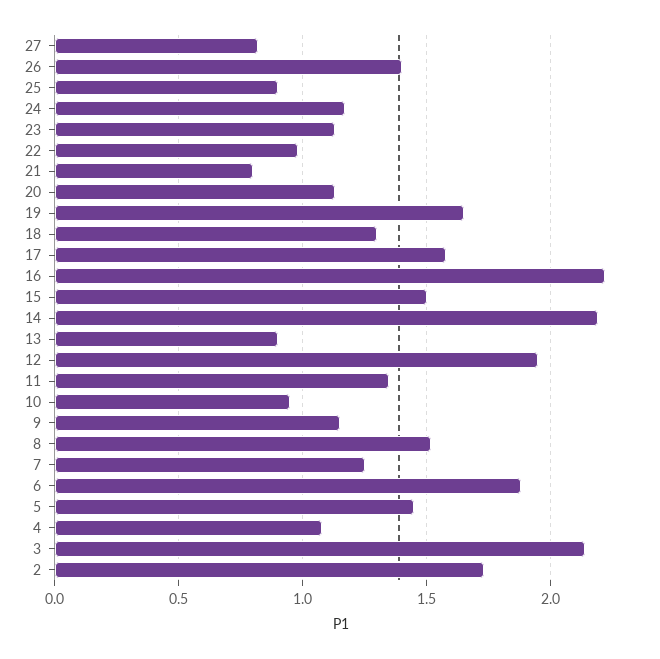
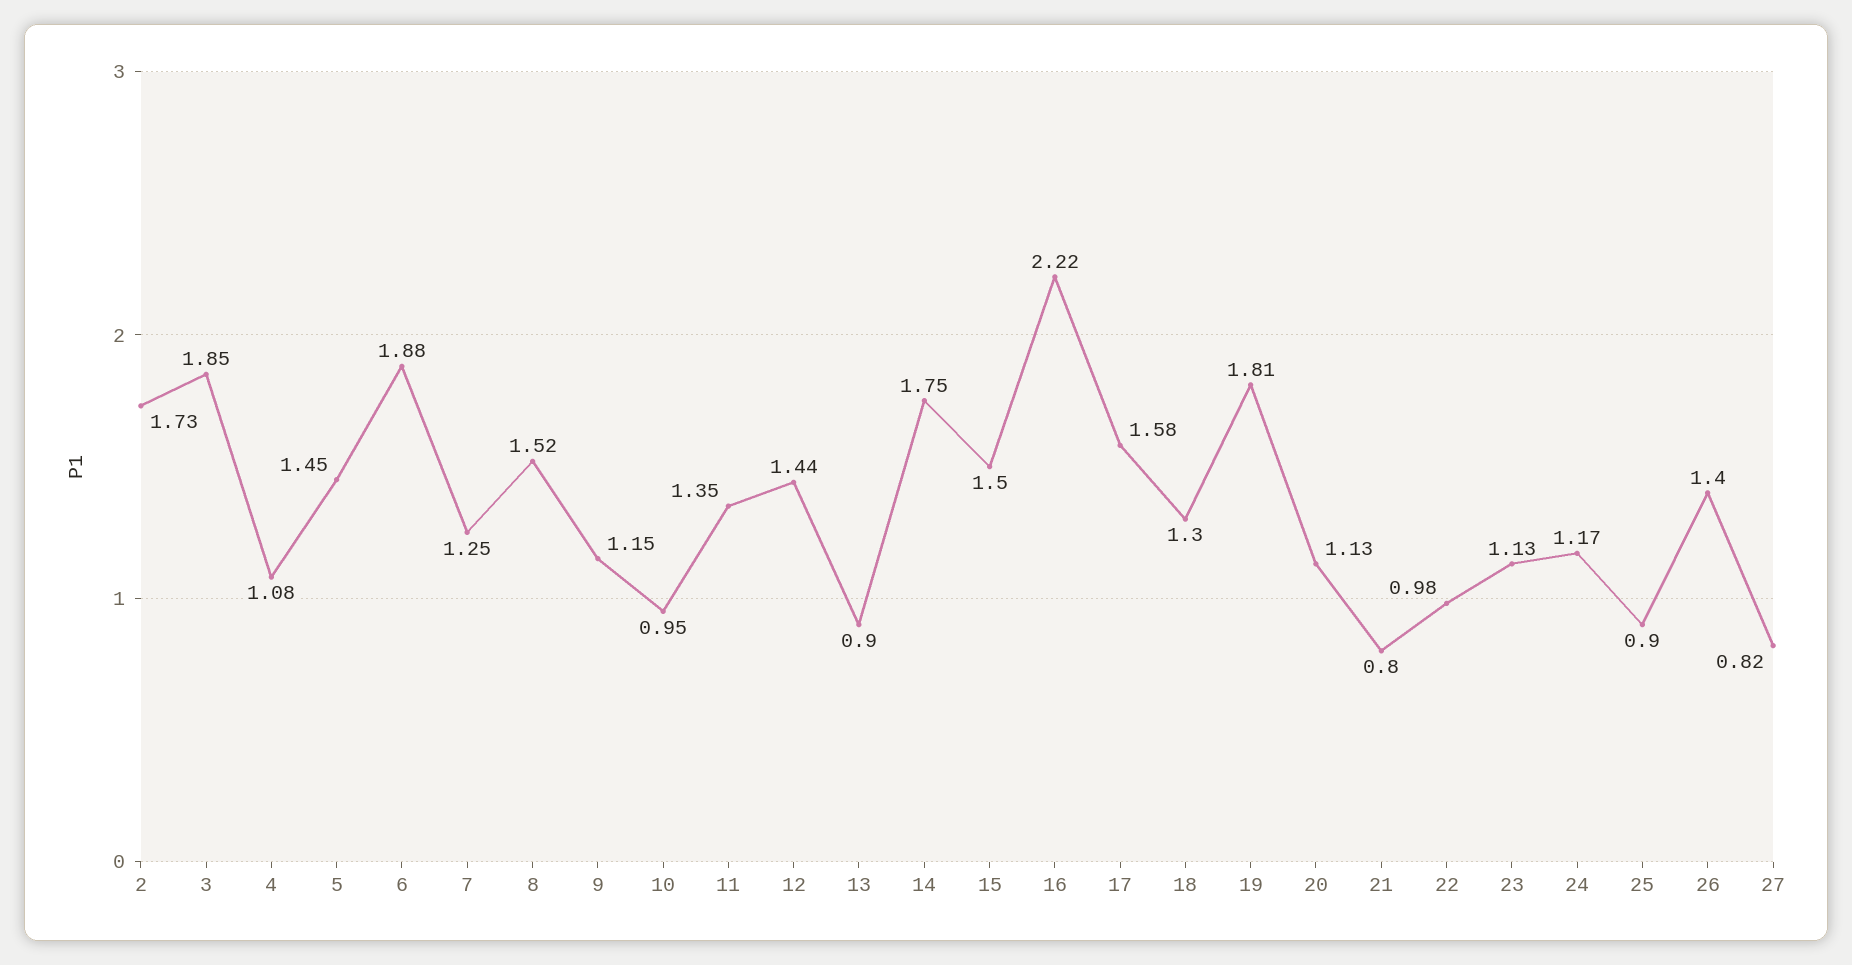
  {
    "27": 0.82,
    "26": 1.4,
    "25": 0.9,
    "24": 1.17,
    "23": 1.13,
    "22": 0.98,
    "21": 0.8,
    "20": 1.13,
-   "19": 1.65,
+   "19": 1.81,
    "18": 1.3,
    "17": 1.58,
    "16": 2.22,
    "15": 1.5,
-   "14": 2.2,
+   "14": 1.75,
    "13": 0.9,
-   "12": 1.95,
+   "12": 1.44,
    "11": 1.35,
    "10": 0.95,
    "9": 1.15,
    "8": 1.52,
    "7": 1.25,
    "6": 1.88,
    "5": 1.45,
    "4": 1.08,
-   "3": 2.15,
+   "3": 1.85,
    "2": 1.73
  }

